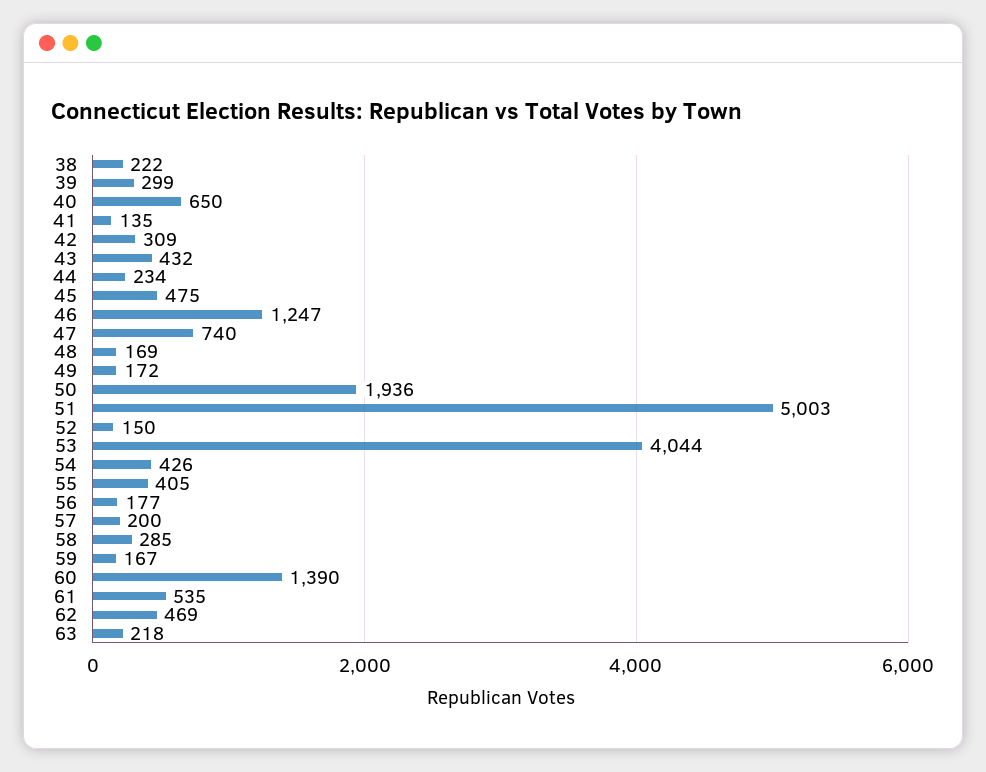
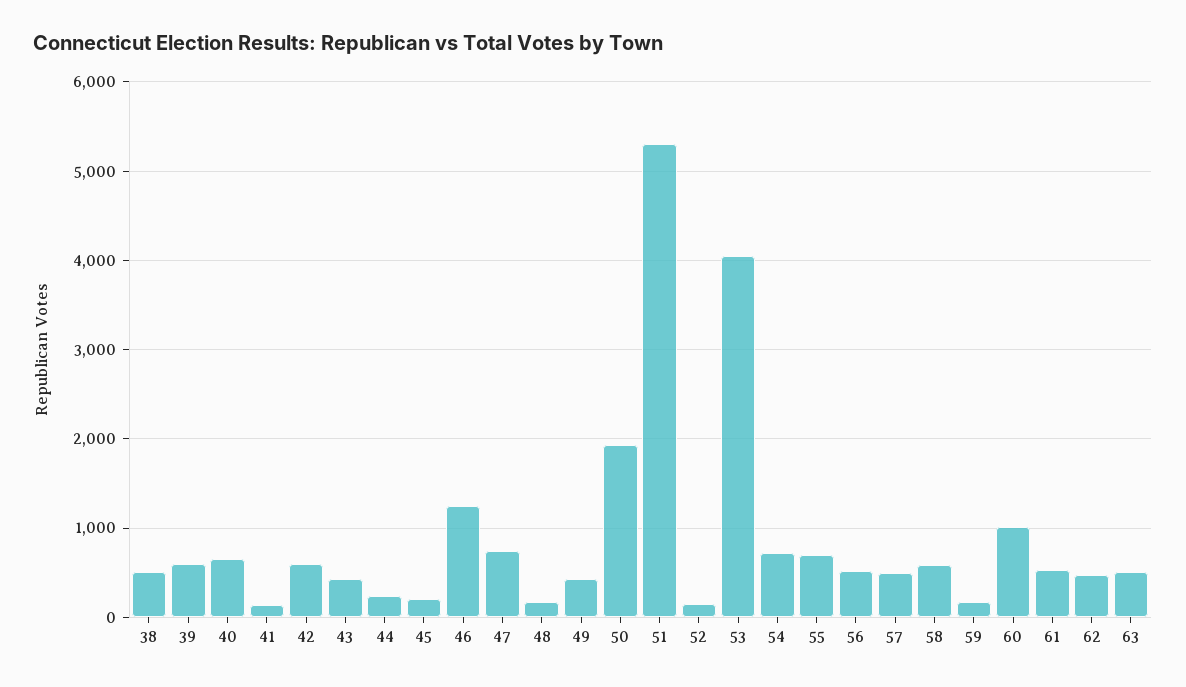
  {
-   "38": 222,
+   "38": 500,
-   "39": 299,
+   "39": 600,
    "40": 650,
    "41": 135,
-   "42": 309,
+   "42": 600,
    "43": 432,
    "44": 234,
-   "45": 475,
+   "45": 200,
    "46": 1247,
    "47": 740,
    "48": 169,
-   "49": 172,
+   "49": 400,
    "50": 1936,
-   "51": 5003,
+   "51": 5300,
    "52": 150,
    "53": 4044,
-   "54": 426,
+   "54": 700,
-   "55": 405,
+   "55": 700,
-   "56": 177,
+   "56": 500,
-   "57": 200,
+   "57": 500,
-   "58": 285,
+   "58": 600,
    "59": 167,
-   "60": 1390,
+   "60": 1000,
    "61": 535,
    "62": 469,
-   "63": 218
+   "63": 500
  }

